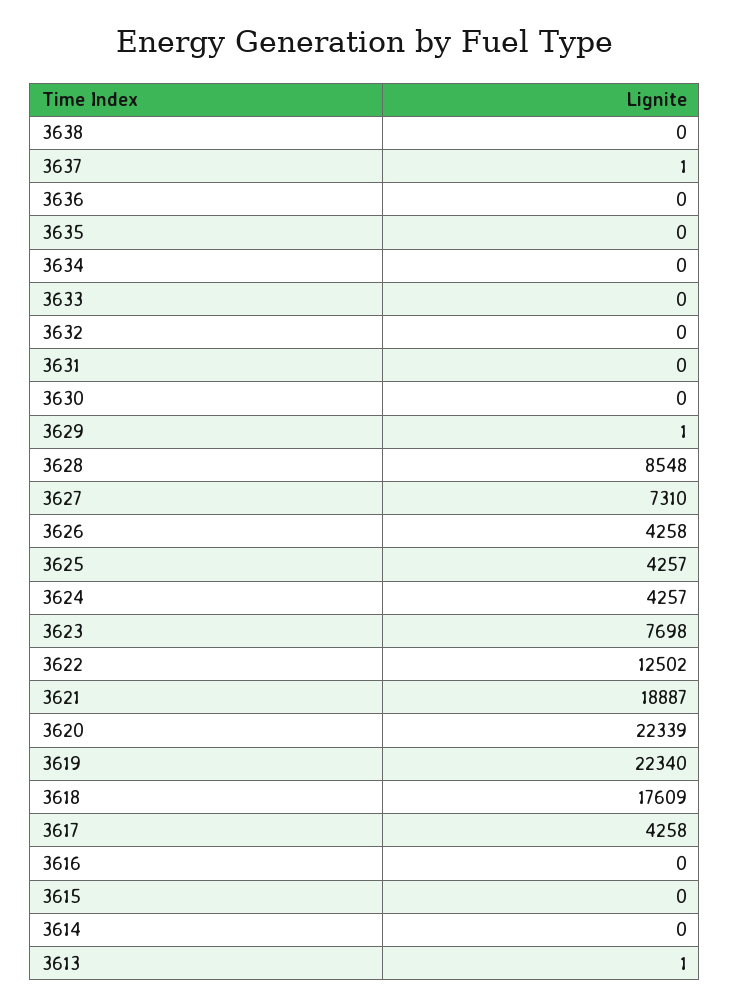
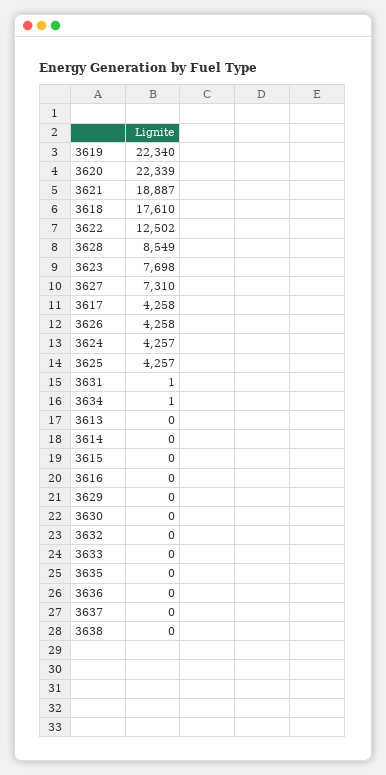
  {
    "3638": 0,
-   "3637": 1,
+   "3637": 0,
    "3636": 0,
    "3635": 0,
-   "3634": 0,
+   "3634": 1,
    "3633": 0,
    "3632": 0,
-   "3631": 0,
+   "3631": 1,
    "3630": 0,
-   "3629": 1,
+   "3629": 0,
-   "3628": 8548,
+   "3628": 8549,
    "3627": 7310,
    "3626": 4258,
    "3625": 4257,
    "3624": 4257,
    "3623": 7698,
    "3622": 12502,
    "3621": 18887,
    "3620": 22339,
    "3619": 22340,
-   "3618": 17609,
+   "3618": 17610,
    "3617": 4258,
    "3616": 0,
    "3615": 0,
    "3614": 0,
-   "3613": 1
+   "3613": 0
  }

